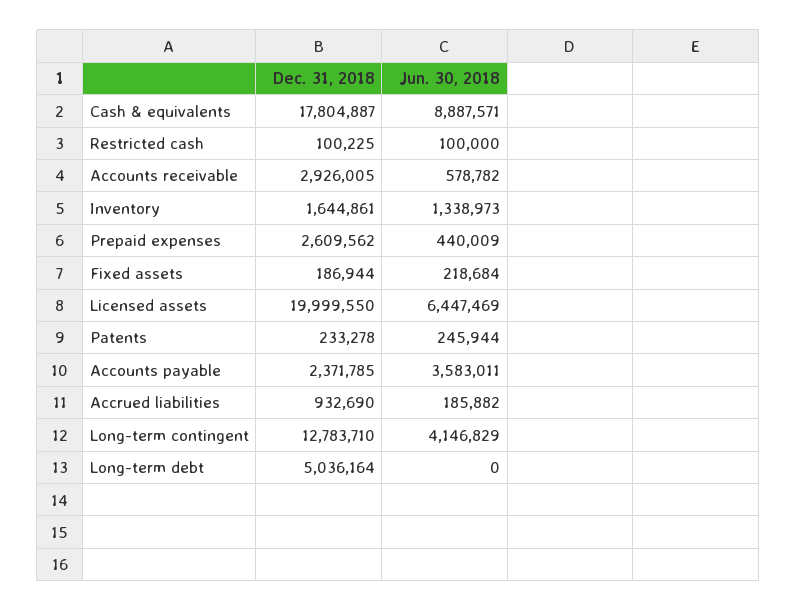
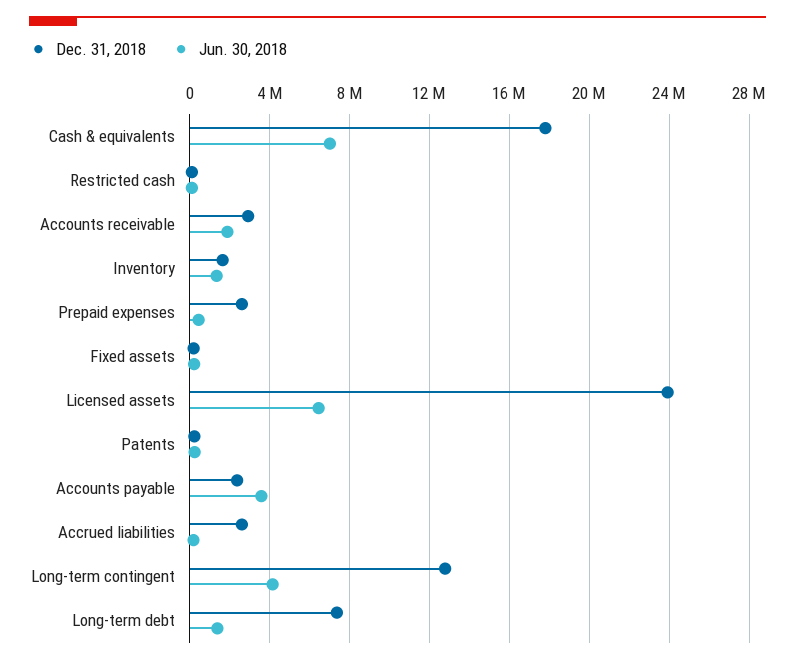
  {
    "Dec. 31, 2018": {
      "Cash & equivalents": 17804887,
      "Restricted cash": 100225,
      "Accounts receivable": 2926005,
      "Inventory": 1644861,
      "Prepaid expenses": 2609562,
      "Fixed assets": 186944,
-     "Licensed assets": 19999550,
+     "Licensed assets": 24000000,
      "Patents": 233278,
      "Accounts payable": 2371785,
-     "Accrued liabilities": 932690,
+     "Accrued liabilities": 2500000,
      "Long-term contingent": 12783710,
-     "Long-term debt": 5036164
+     "Long-term debt": 7500000
    },
    "Jun. 30, 2018": {
-     "Cash & equivalents": 8887571,
+     "Cash & equivalents": 7000000,
      "Restricted cash": 100000,
-     "Accounts receivable": 578782,
+     "Accounts receivable": 2000000,
      "Inventory": 1338973,
      "Prepaid expenses": 440009,
      "Fixed assets": 218684,
      "Licensed assets": 6447469,
      "Patents": 245944,
      "Accounts payable": 3583011,
      "Accrued liabilities": 185882,
      "Long-term contingent": 4146829,
-     "Long-term debt": 0
+     "Long-term debt": 1500000
    }
  }

